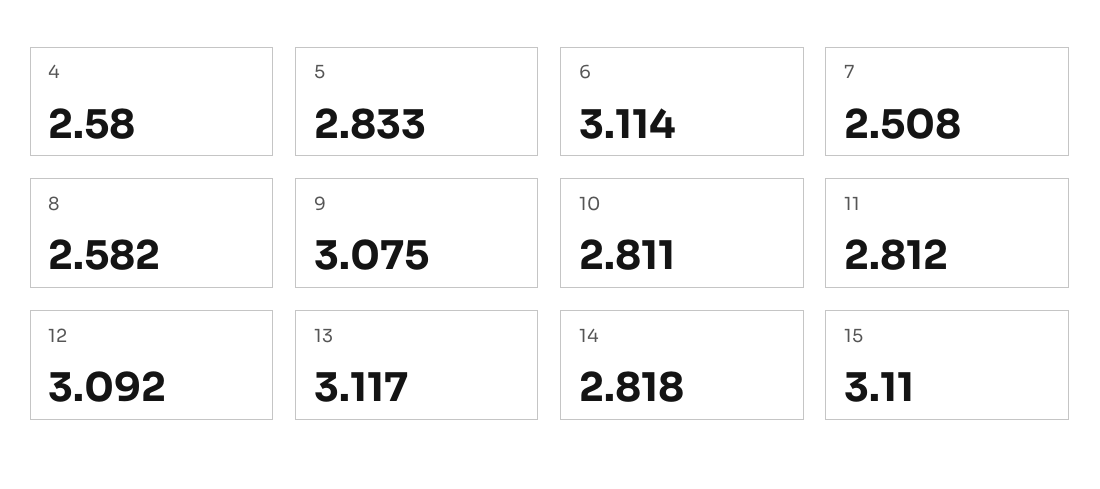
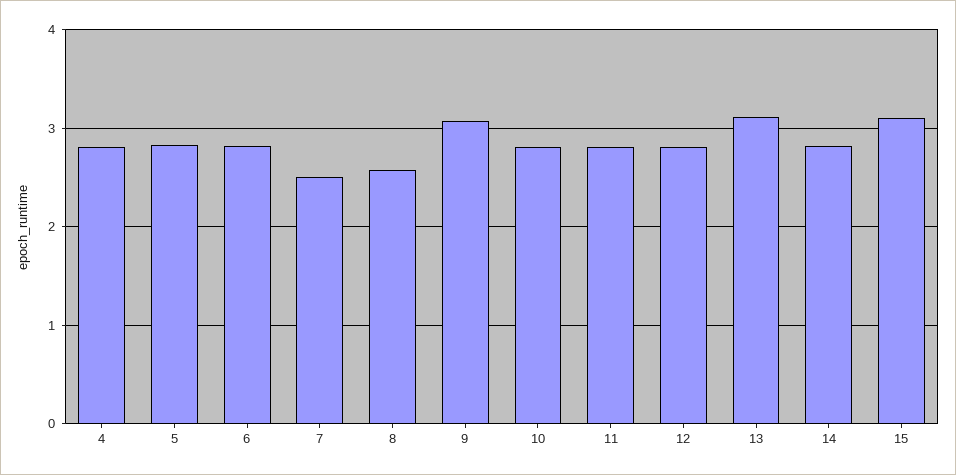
  {
-   "4": 2.58,
+   "4": 2.8,
    "5": 2.833,
-   "6": 3.114,
+   "6": 2.8,
    "7": 2.508,
    "8": 2.582,
    "9": 3.075,
    "10": 2.811,
    "11": 2.812,
-   "12": 3.092,
+   "12": 2.8,
    "13": 3.117,
    "14": 2.818,
    "15": 3.11
  }

